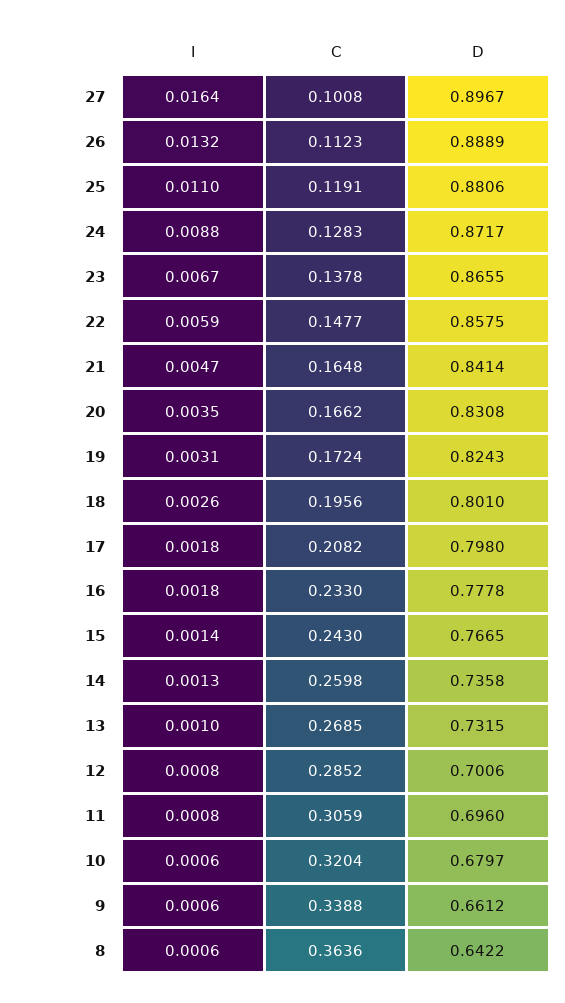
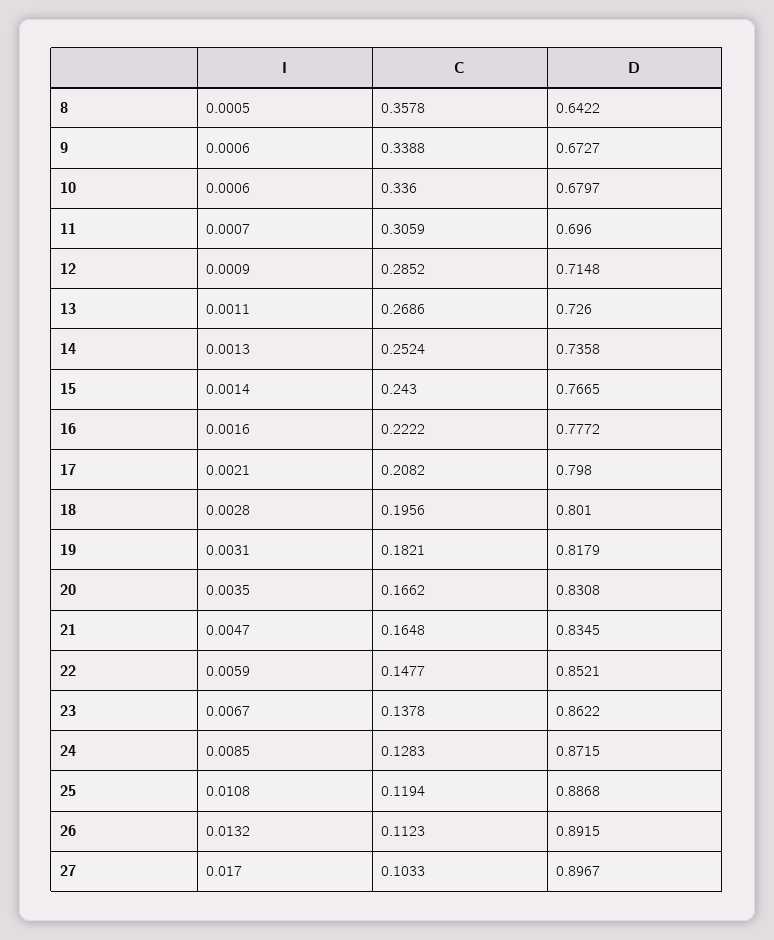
  {
    "I": {
-     "27": 0.0164,
+     "27": 0.017,
      "26": 0.0132,
-     "25": 0.011,
+     "25": 0.0108,
-     "24": 0.0088,
+     "24": 0.0085,
      "23": 0.0067,
      "22": 0.0059,
      "21": 0.0047,
      "20": 0.0035,
      "19": 0.0031,
-     "18": 0.0026,
+     "18": 0.0028,
-     "17": 0.0018,
+     "17": 0.0021,
-     "16": 0.0018,
+     "16": 0.0016,
      "15": 0.0014,
      "14": 0.0013,
-     "13": 0.001,
+     "13": 0.0011,
-     "12": 0.0008,
+     "12": 0.0009,
-     "11": 0.0008,
+     "11": 0.0007,
      "10": 0.0006,
      "9": 0.0006,
-     "8": 0.0006
+     "8": 0.0005
    },
    "C": {
-     "27": 0.1008,
+     "27": 0.1033,
      "26": 0.1123,
-     "25": 0.1191,
+     "25": 0.1194,
      "24": 0.1283,
      "23": 0.1378,
      "22": 0.1477,
      "21": 0.1648,
      "20": 0.1662,
-     "19": 0.1724,
+     "19": 0.1821,
      "18": 0.1956,
      "17": 0.2082,
-     "16": 0.233,
+     "16": 0.2222,
      "15": 0.243,
-     "14": 0.2598,
+     "14": 0.2524,
-     "13": 0.2685,
+     "13": 0.2686,
      "12": 0.2852,
      "11": 0.3059,
-     "10": 0.3204,
+     "10": 0.336,
      "9": 0.3388,
-     "8": 0.3636
+     "8": 0.3578
    },
    "D": {
      "27": 0.8967,
-     "26": 0.8889,
+     "26": 0.8915,
-     "25": 0.8806,
+     "25": 0.8868,
-     "24": 0.8717,
+     "24": 0.8715,
-     "23": 0.8655,
+     "23": 0.8622,
-     "22": 0.8575,
+     "22": 0.8521,
-     "21": 0.8414,
+     "21": 0.8345,
      "20": 0.8308,
-     "19": 0.8243,
+     "19": 0.8179,
      "18": 0.801,
      "17": 0.798,
-     "16": 0.7778,
+     "16": 0.7772,
      "15": 0.7665,
      "14": 0.7358,
-     "13": 0.7315,
+     "13": 0.726,
-     "12": 0.7006,
+     "12": 0.7148,
      "11": 0.696,
      "10": 0.6797,
-     "9": 0.6612,
+     "9": 0.6727,
      "8": 0.6422
    }
  }

